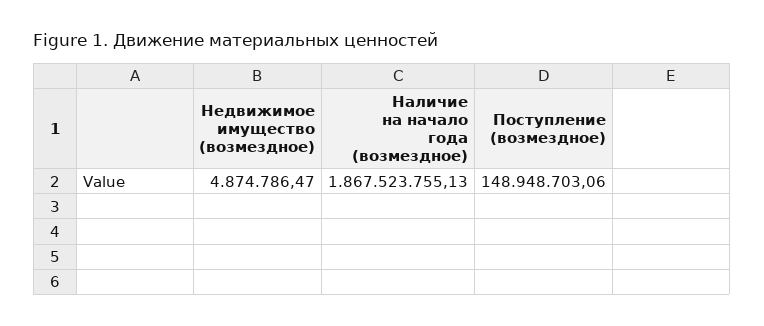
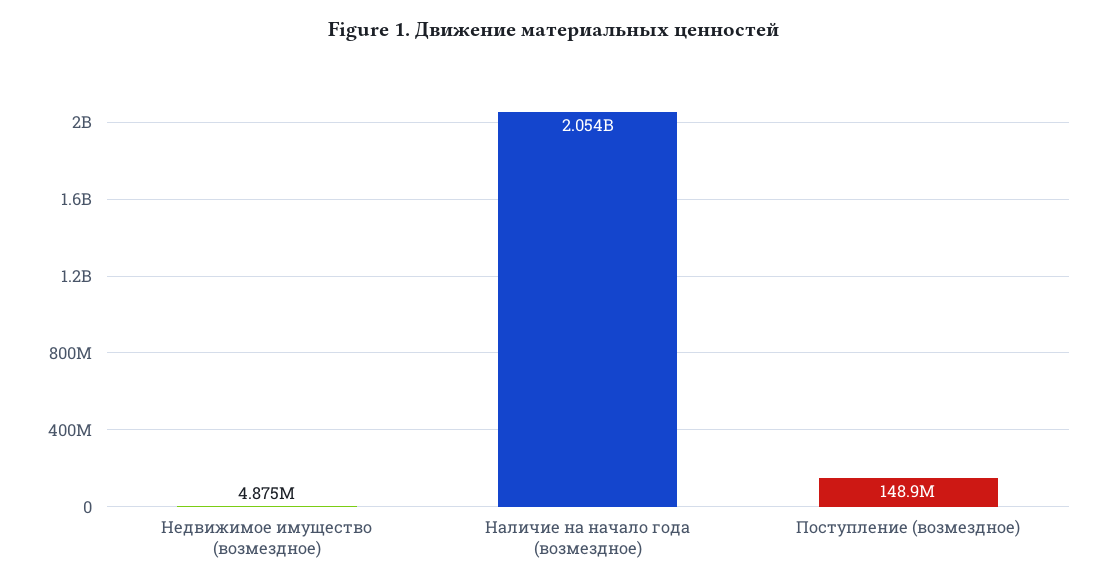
  {
    "Недвижимое имущество (возмездное)": 4874786.47,
-   "Наличие на начало года (возмездное)": 1867523755.13,
+   "Наличие на начало года (возмездное)": 2054000000,
    "Поступление (возмездное)": 148948703.06
  }

